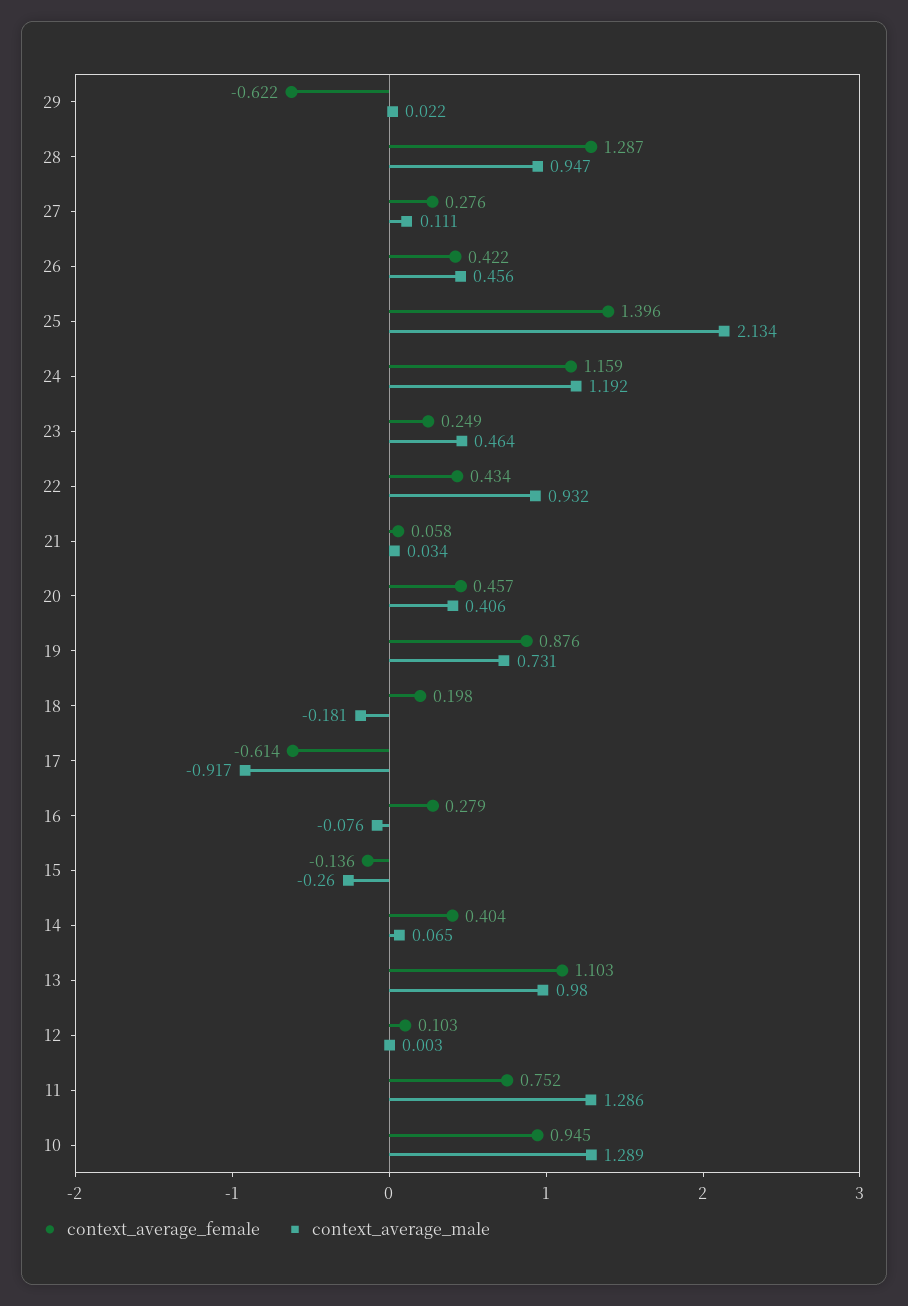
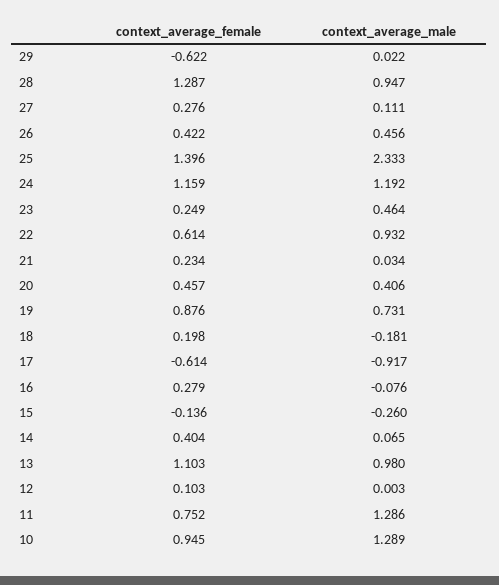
  {
    "context_average_female": {
      "29": -0.622,
      "28": 1.287,
      "27": 0.276,
      "26": 0.422,
      "25": 1.396,
      "24": 1.159,
      "23": 0.249,
-     "22": 0.434,
+     "22": 0.614,
-     "21": 0.058,
+     "21": 0.234,
      "20": 0.457,
      "19": 0.876,
      "18": 0.198,
      "17": -0.614,
      "16": 0.279,
      "15": -0.136,
      "14": 0.404,
      "13": 1.103,
      "12": 0.103,
      "11": 0.752,
      "10": 0.945
    },
    "context_average_male": {
      "29": 0.022,
      "28": 0.947,
      "27": 0.111,
      "26": 0.456,
-     "25": 2.134,
+     "25": 2.333,
      "24": 1.192,
      "23": 0.464,
      "22": 0.932,
      "21": 0.034,
      "20": 0.406,
      "19": 0.731,
      "18": -0.181,
      "17": -0.917,
      "16": -0.076,
      "15": -0.26,
      "14": 0.065,
      "13": 0.98,
      "12": 0.003,
      "11": 1.286,
      "10": 1.289
    }
  }

